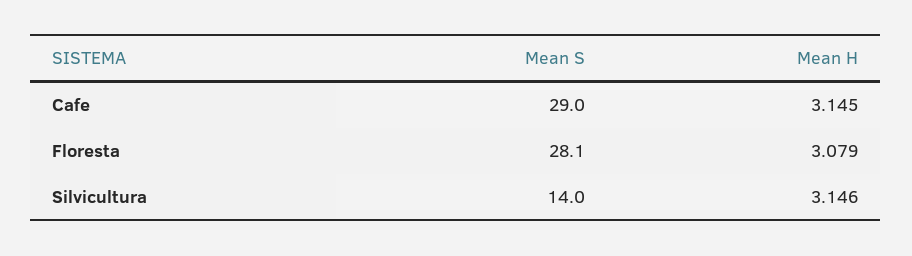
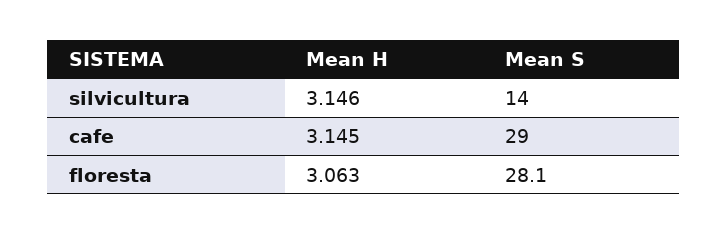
  {
    "Mean S": {
      "Cafe": 29,
      "Floresta": 28.1,
      "Silvicultura": 14
    },
    "Mean H": {
      "Cafe": 3.145,
-     "Floresta": 3.079,
+     "Floresta": 3.063,
      "Silvicultura": 3.146
    }
  }

